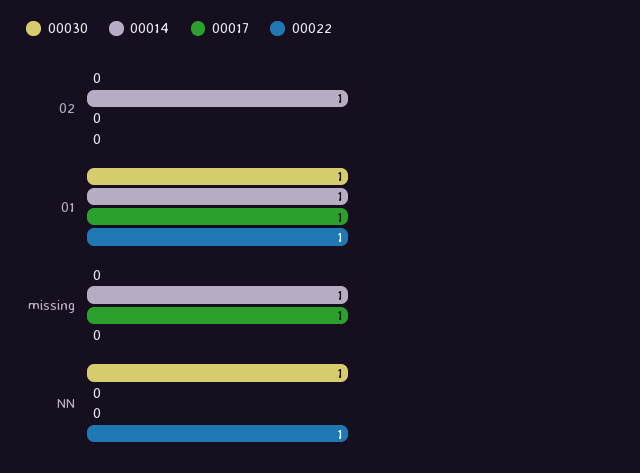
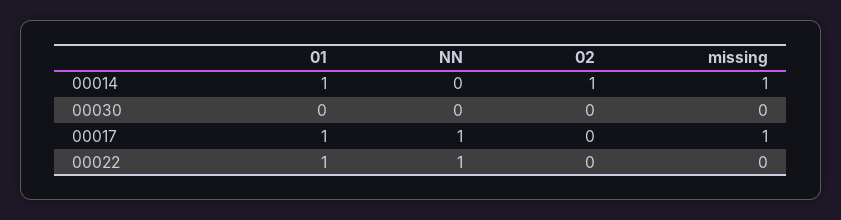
  {
    "00030": {
      "02": 0,
-     "01": 1,
+     "01": 0,
      "missing": 0,
-     "NN": 1
+     "NN": 0
    },
    "00014": {
      "02": 1,
      "01": 1,
      "missing": 1,
      "NN": 0
    },
    "00017": {
      "02": 0,
      "01": 1,
      "missing": 1,
-     "NN": 0
+     "NN": 1
    },
    "00022": {
      "02": 0,
      "01": 1,
      "missing": 0,
      "NN": 1
    }
  }

